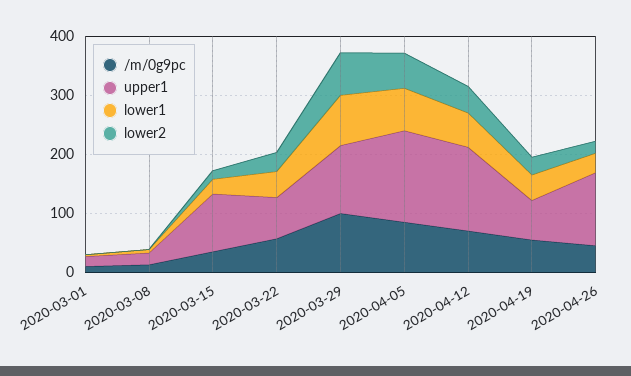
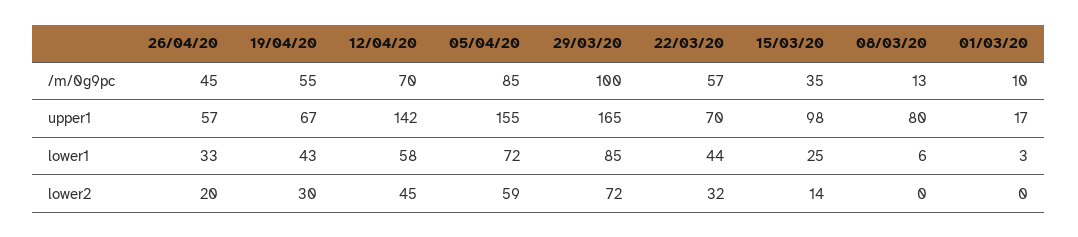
  {
    "/m/0g9pc": {
      "2020-03-01": 10,
      "2020-03-08": 13,
      "2020-03-15": 35,
      "2020-03-22": 57,
      "2020-03-29": 100,
      "2020-04-05": 85,
      "2020-04-12": 70,
      "2020-04-19": 55,
      "2020-04-26": 45
    },
    "upper1": {
      "2020-03-01": 17,
-     "2020-03-08": 20,
+     "2020-03-08": 80,
      "2020-03-15": 98,
      "2020-03-22": 70,
-     "2020-03-29": 120,
+     "2020-03-29": 165,
      "2020-04-05": 155,
      "2020-04-12": 142,
      "2020-04-19": 67,
-     "2020-04-26": 120
+     "2020-04-26": 57
    },
    "lower1": {
      "2020-03-01": 3,
      "2020-03-08": 6,
      "2020-03-15": 25,
      "2020-03-22": 44,
      "2020-03-29": 85,
      "2020-04-05": 72,
      "2020-04-12": 58,
      "2020-04-19": 43,
      "2020-04-26": 33
    },
    "lower2": {
      "2020-03-01": 0,
      "2020-03-08": 0,
      "2020-03-15": 14,
      "2020-03-22": 32,
      "2020-03-29": 72,
      "2020-04-05": 59,
      "2020-04-12": 45,
      "2020-04-19": 30,
      "2020-04-26": 20
    }
  }

